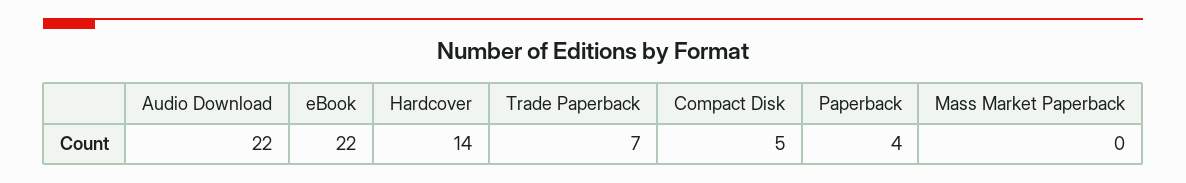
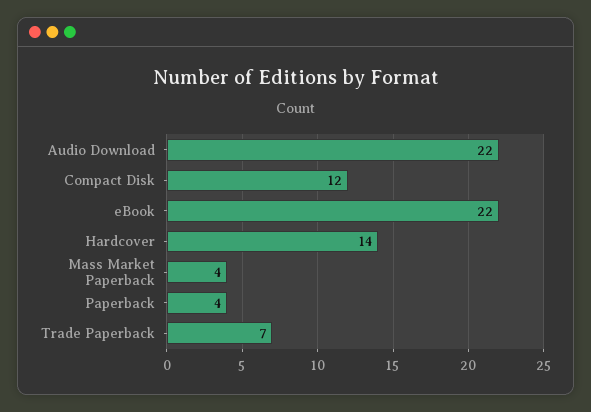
  {
    "Audio Download": 22,
    "eBook": 22,
    "Hardcover": 14,
    "Trade Paperback": 7,
-   "Compact Disk": 5,
+   "Compact Disk": 12,
    "Paperback": 4,
-   "Mass Market Paperback": 0
+   "Mass Market Paperback": 4
  }

